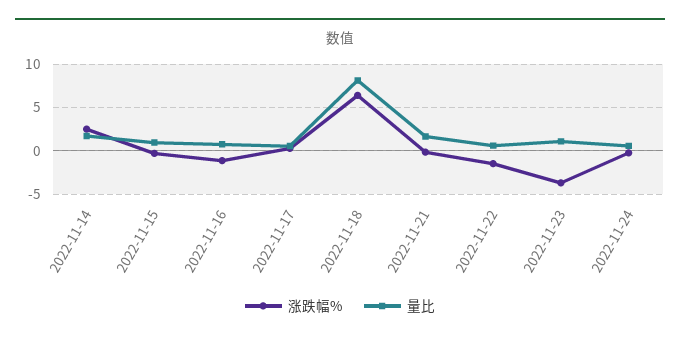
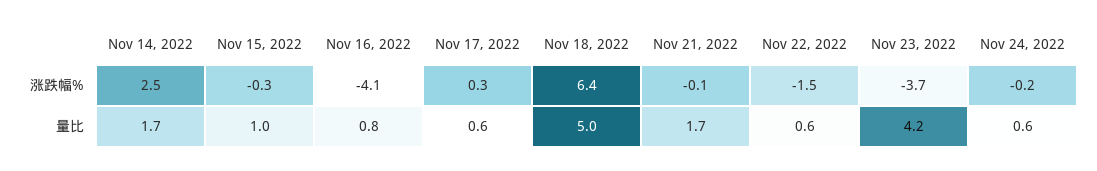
  {
    "涨跌幅%": {
      "2022-11-14": 2.5,
      "2022-11-15": -0.3,
-     "2022-11-16": -1,
+     "2022-11-16": -4.1,
      "2022-11-17": 0.3,
      "2022-11-18": 6.4,
      "2022-11-21": -0.1,
      "2022-11-22": -1.5,
      "2022-11-23": -3.7,
      "2022-11-24": -0.2
    },
    "量比": {
      "2022-11-14": 1.7,
      "2022-11-15": 1,
      "2022-11-16": 0.8,
      "2022-11-17": 0.6,
-     "2022-11-18": 8,
+     "2022-11-18": 5,
      "2022-11-21": 1.7,
      "2022-11-22": 0.6,
-     "2022-11-23": 1,
+     "2022-11-23": 4.2,
      "2022-11-24": 0.6
    }
  }

